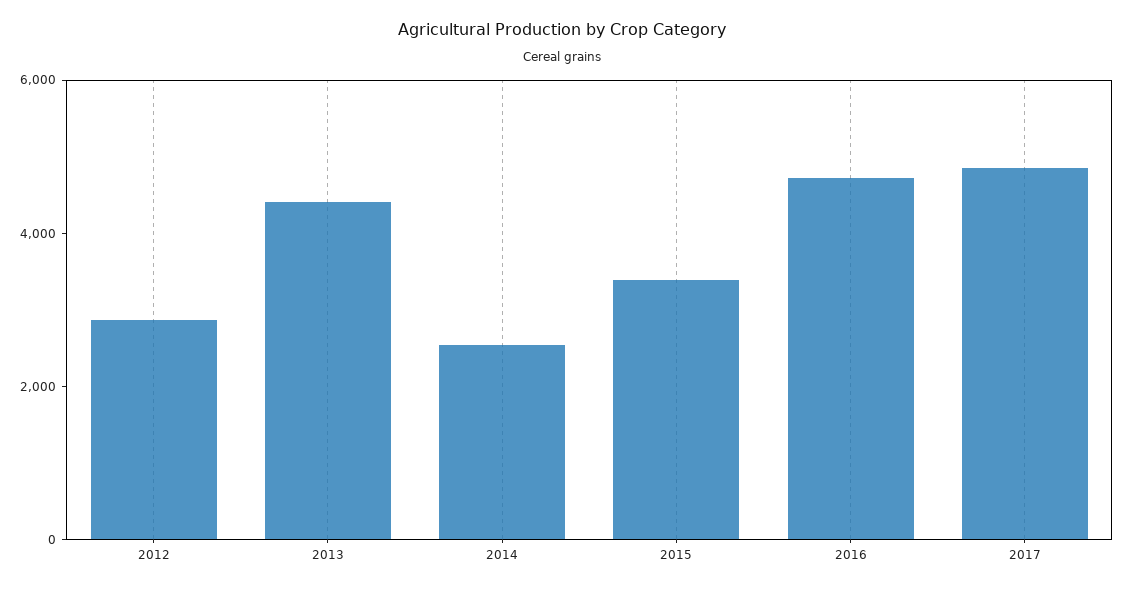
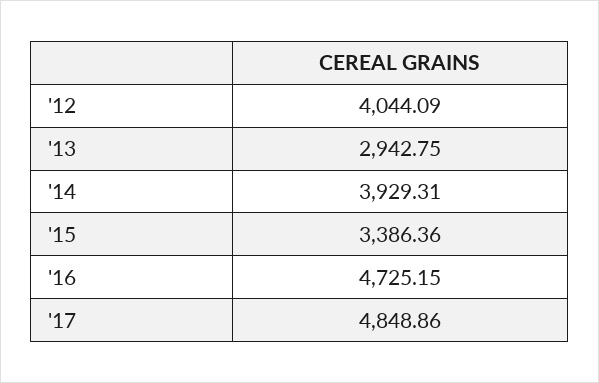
  {
-   "2012": 3000,
+   "2012": 4044.09,
-   "2013": 4500,
+   "2013": 2942.75,
-   "2014": 2500,
+   "2014": 3929.31,
    "2015": 3386.36,
    "2016": 4725.15,
    "2017": 4848.86
  }

